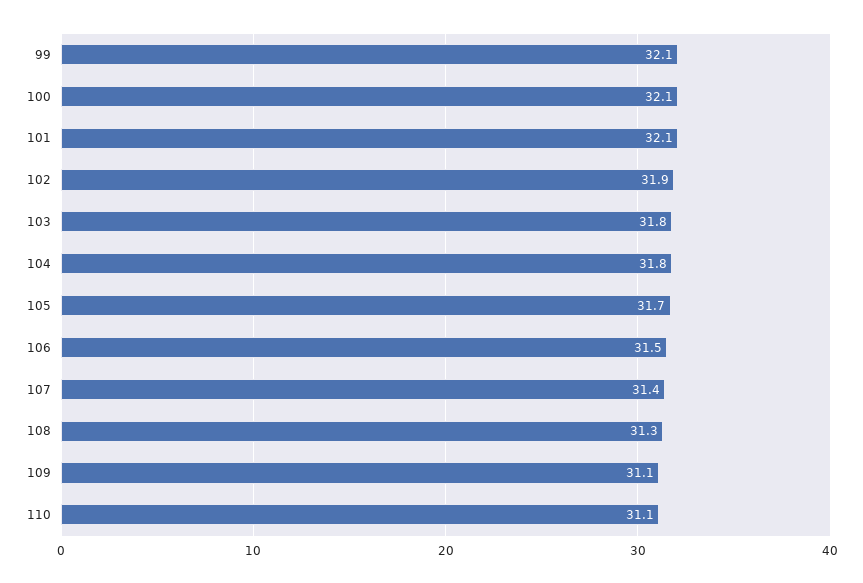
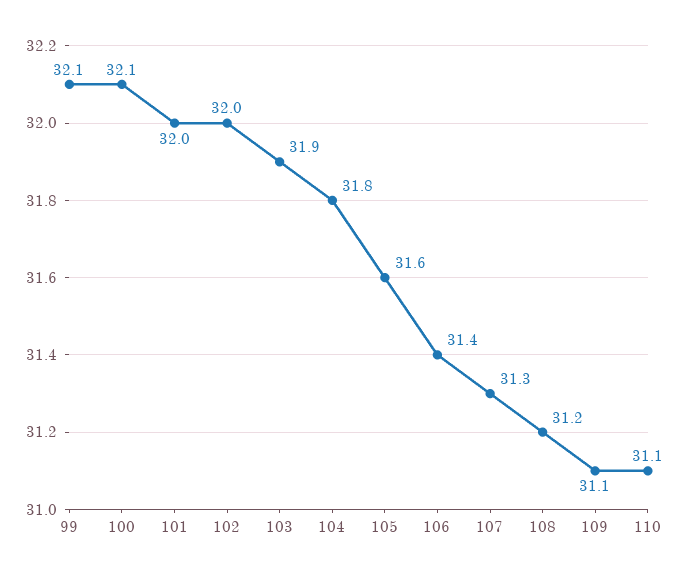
  {
    "99": 32.1,
    "100": 32.1,
-   "101": 32.1,
+   "101": 32,
-   "102": 31.9,
+   "102": 32,
-   "103": 31.8,
+   "103": 31.9,
    "104": 31.8,
-   "105": 31.7,
+   "105": 31.6,
-   "106": 31.5,
+   "106": 31.4,
-   "107": 31.4,
+   "107": 31.3,
-   "108": 31.3,
+   "108": 31.2,
    "109": 31.1,
    "110": 31.1
  }

